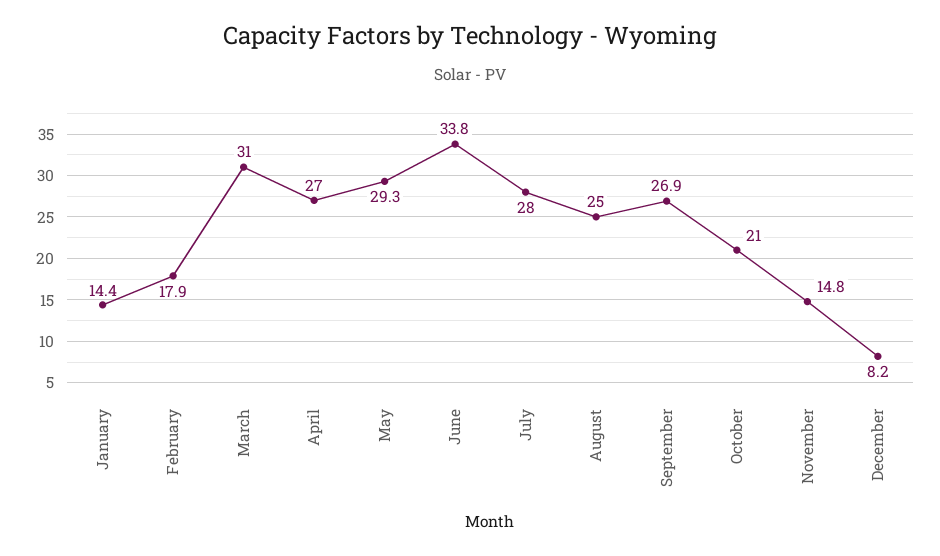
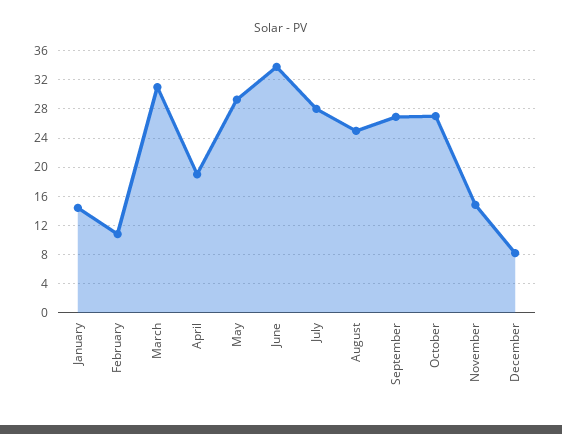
  {
    "January": 14.4,
-   "February": 17.9,
+   "February": 11,
    "March": 31,
-   "April": 27,
+   "April": 19,
    "May": 29.3,
    "June": 33.8,
    "July": 28,
    "August": 25,
    "September": 26.9,
-   "October": 21,
+   "October": 27,
    "November": 14.8,
    "December": 8.2
  }

